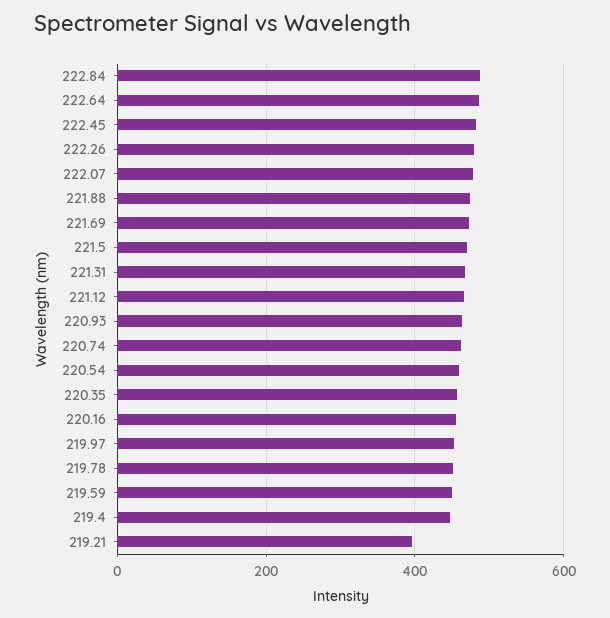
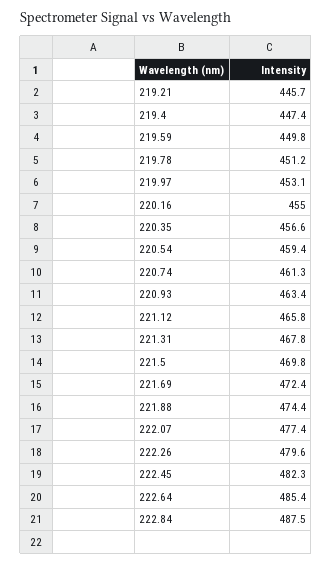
  {
    "222.84": 487.5,
    "222.64": 485.4,
    "222.45": 482.3,
    "222.26": 479.6,
    "222.07": 477.4,
    "221.88": 474.4,
    "221.69": 472.4,
    "221.5": 469.8,
    "221.31": 467.8,
    "221.12": 465.8,
    "220.93": 463.4,
    "220.74": 461.3,
    "220.54": 459.4,
    "220.35": 456.6,
    "220.16": 455,
    "219.97": 453.1,
    "219.78": 451.2,
    "219.59": 449.8,
    "219.4": 447.4,
-   "219.21": 400
+   "219.21": 445.7
  }

